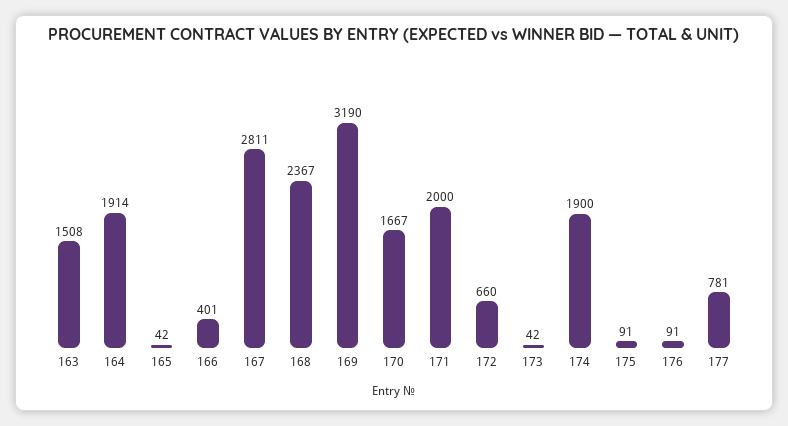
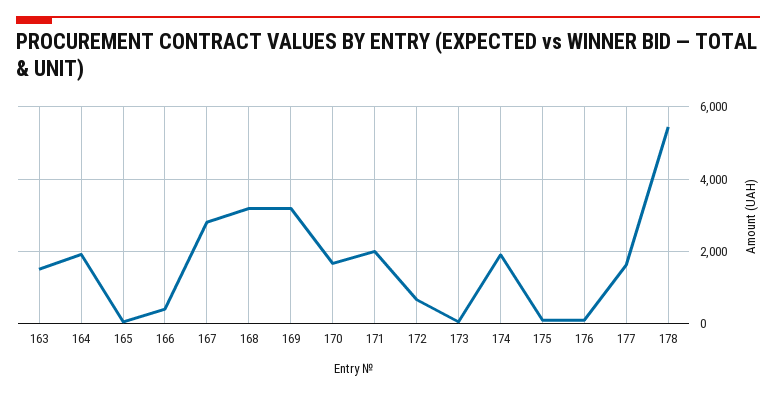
  {
    "163": 1508,
    "164": 1914,
    "165": 42,
    "166": 401,
    "167": 2811,
-   "168": 2367,
+   "168": 3200,
    "169": 3190,
    "170": 1667,
    "171": 2000,
    "172": 660,
    "173": 42,
    "174": 1900,
    "175": 91,
    "176": 91,
-   "177": 781
+   "177": 1600,
+   "178": 5400
  }

